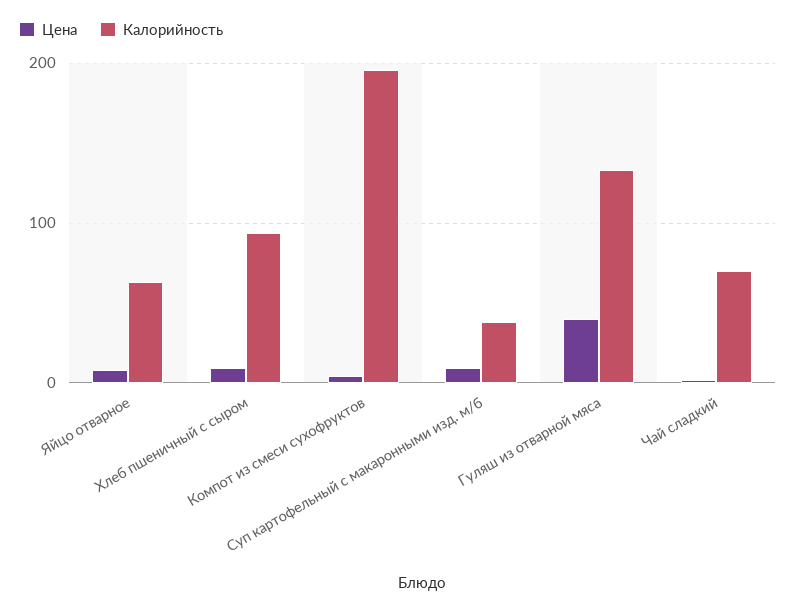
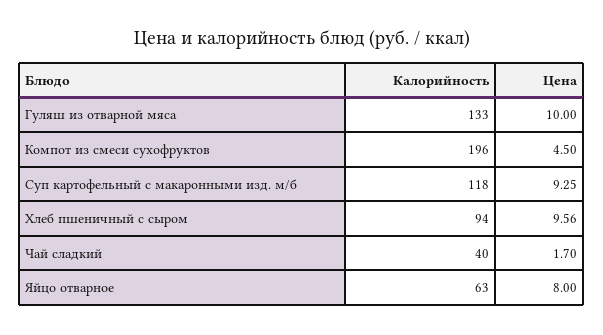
  {
    "Цена": {
      "Яйцо отварное": 8,
      "Хлеб пшеничный с сыром": 9.56,
      "Компот из смеси сухофруктов": 4.5,
      "Суп картофельный с макаронными изд. м/б": 9.25,
-     "Гуляш из отварной мяса": 40,
+     "Гуляш из отварной мяса": 10,
      "Чай сладкий": 1.7
    },
    "Калорийность": {
      "Яйцо отварное": 63,
      "Хлеб пшеничный с сыром": 94,
      "Компот из смеси сухофруктов": 196,
-     "Суп картофельный с макаронными изд. м/б": 40,
+     "Суп картофельный с макаронными изд. м/б": 118,
      "Гуляш из отварной мяса": 133,
-     "Чай сладкий": 70
+     "Чай сладкий": 40
    }
  }

